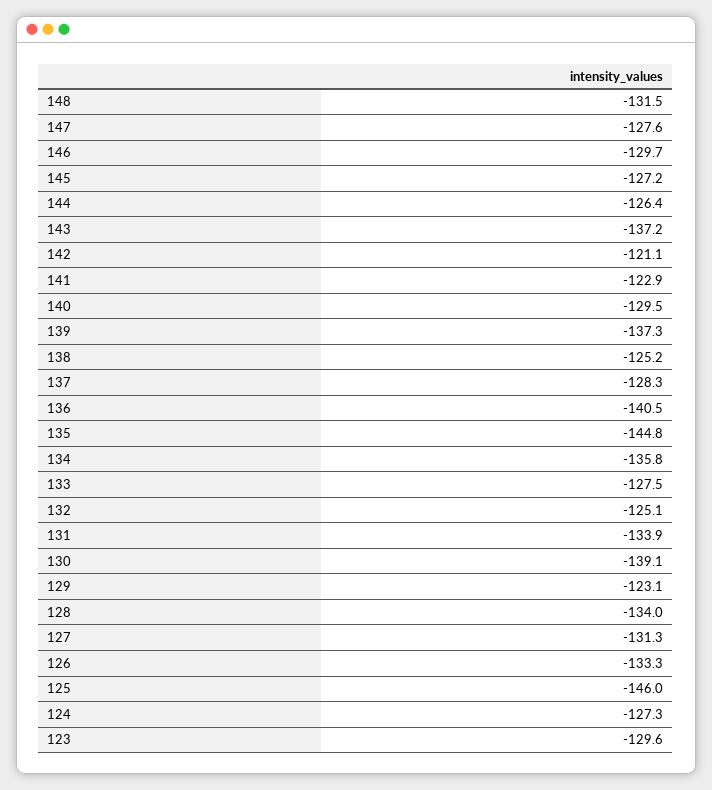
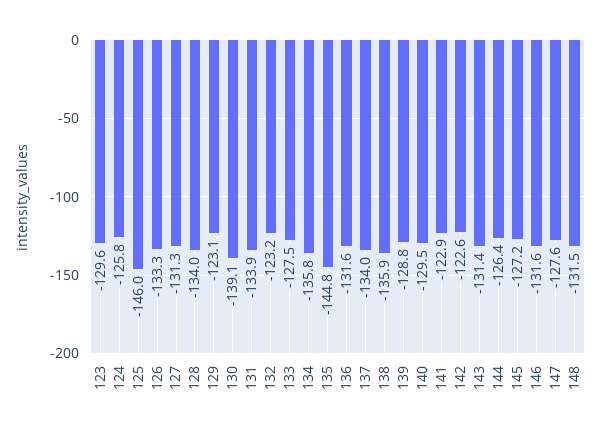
  {
    "148": -131.5,
    "147": -127.6,
-   "146": -129.7,
+   "146": -131.6,
    "145": -127.2,
    "144": -126.4,
-   "143": -137.2,
+   "143": -131.4,
-   "142": -121.1,
+   "142": -122.6,
    "141": -122.9,
    "140": -129.5,
-   "139": -137.3,
+   "139": -128.8,
-   "138": -125.2,
+   "138": -135.9,
-   "137": -128.3,
+   "137": -134,
-   "136": -140.5,
+   "136": -131.6,
    "135": -144.8,
    "134": -135.8,
    "133": -127.5,
-   "132": -125.1,
+   "132": -123.2,
    "131": -133.9,
    "130": -139.1,
    "129": -123.1,
    "128": -134,
    "127": -131.3,
    "126": -133.3,
    "125": -146,
-   "124": -127.3,
+   "124": -125.8,
    "123": -129.6
  }

